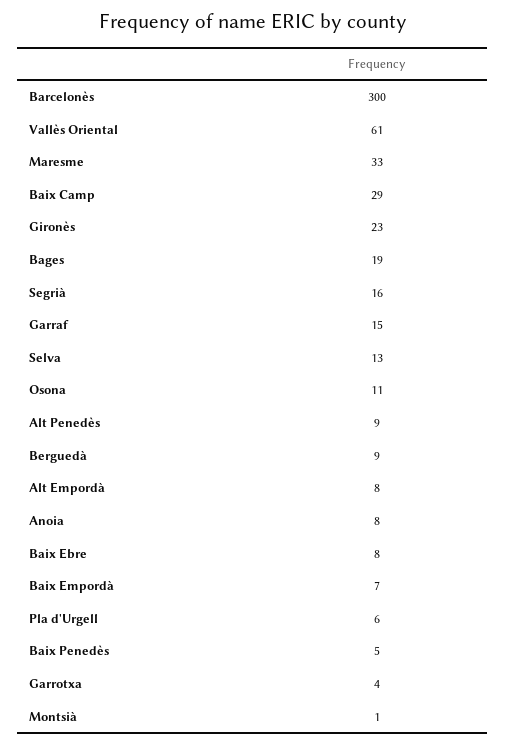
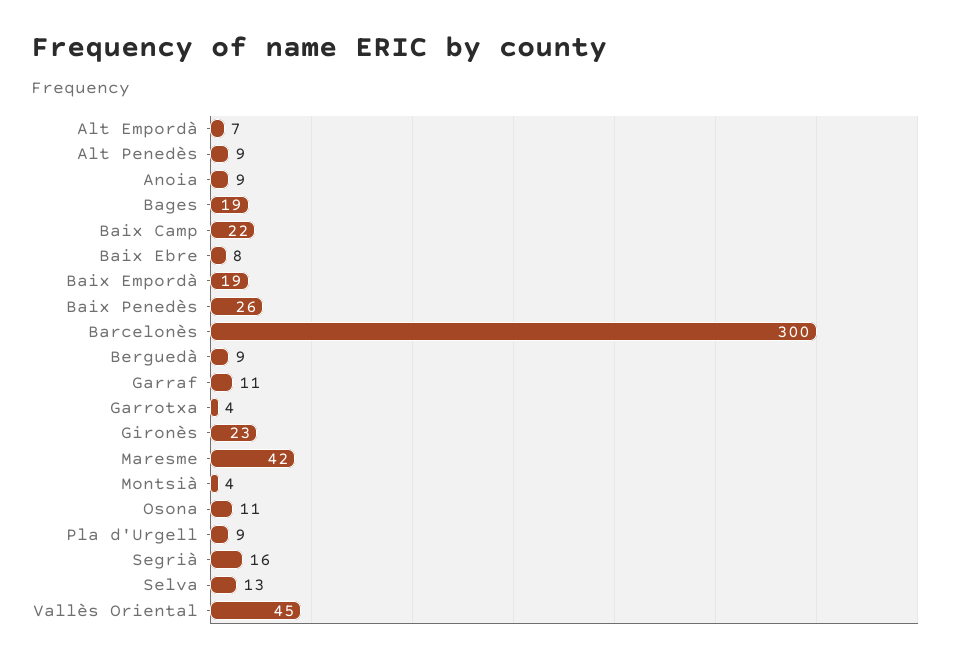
  {
    "Barcelonès": 300,
-   "Vallès Oriental": 61,
+   "Vallès Oriental": 45,
-   "Maresme": 33,
+   "Maresme": 42,
-   "Baix Camp": 29,
+   "Baix Camp": 22,
    "Gironès": 23,
    "Bages": 19,
    "Segrià": 16,
-   "Garraf": 15,
+   "Garraf": 11,
    "Selva": 13,
    "Osona": 11,
    "Alt Penedès": 9,
    "Berguedà": 9,
-   "Alt Empordà": 8,
+   "Alt Empordà": 7,
-   "Anoia": 8,
+   "Anoia": 9,
    "Baix Ebre": 8,
-   "Baix Empordà": 7,
+   "Baix Empordà": 19,
-   "Pla d'Urgell": 6,
+   "Pla d'Urgell": 9,
-   "Baix Penedès": 5,
+   "Baix Penedès": 26,
    "Garrotxa": 4,
-   "Montsià": 1
+   "Montsià": 4
  }

